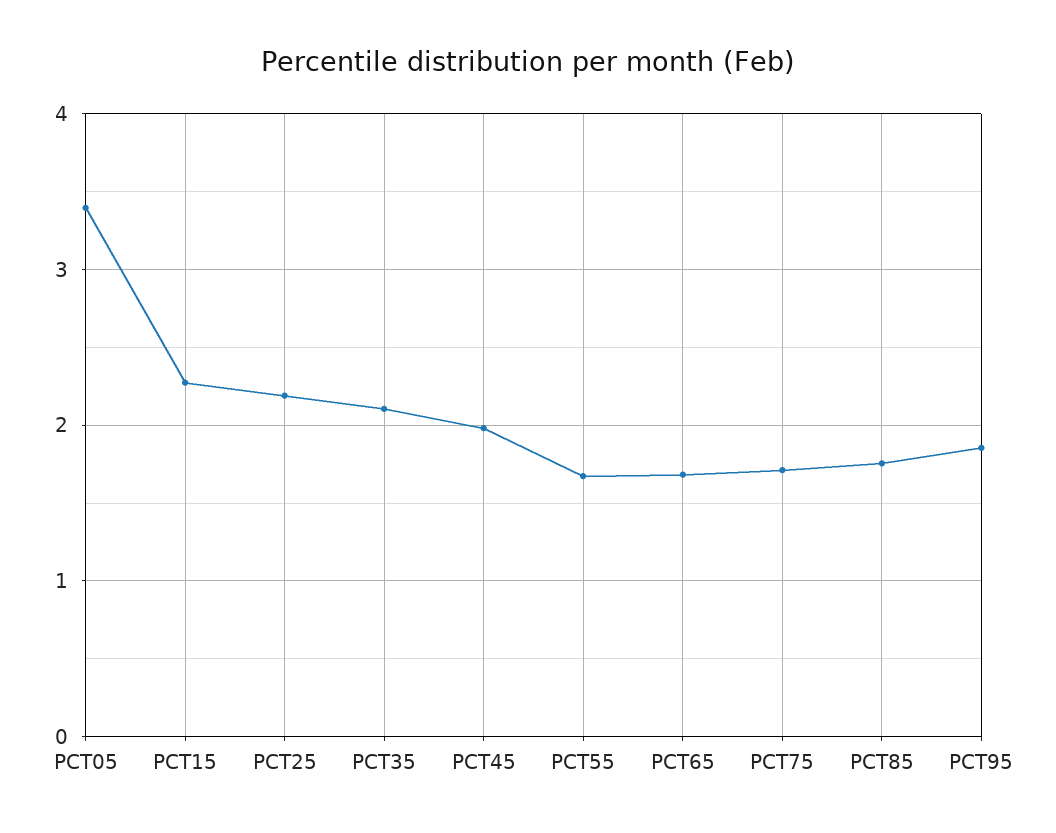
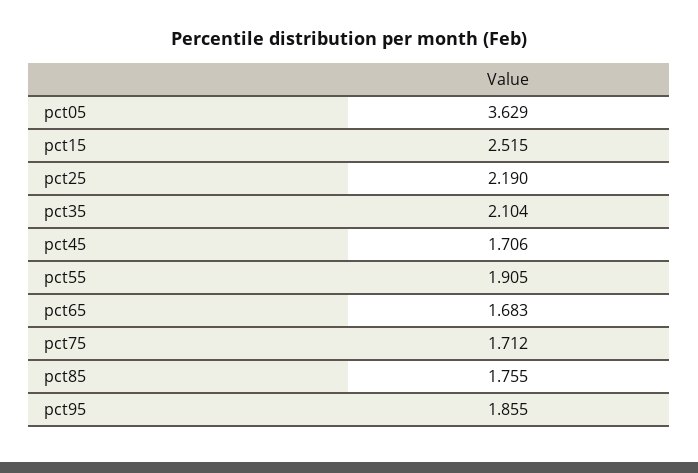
  {
-   "PCT05": 3.4,
+   "PCT05": 3.629,
-   "PCT15": 2.3,
+   "PCT15": 2.515,
    "PCT25": 2.19,
    "PCT35": 2.104,
-   "PCT45": 2,
+   "PCT45": 1.706,
-   "PCT55": 1.7,
+   "PCT55": 1.905,
    "PCT65": 1.683,
    "PCT75": 1.712,
    "PCT85": 1.755,
    "PCT95": 1.855
  }

